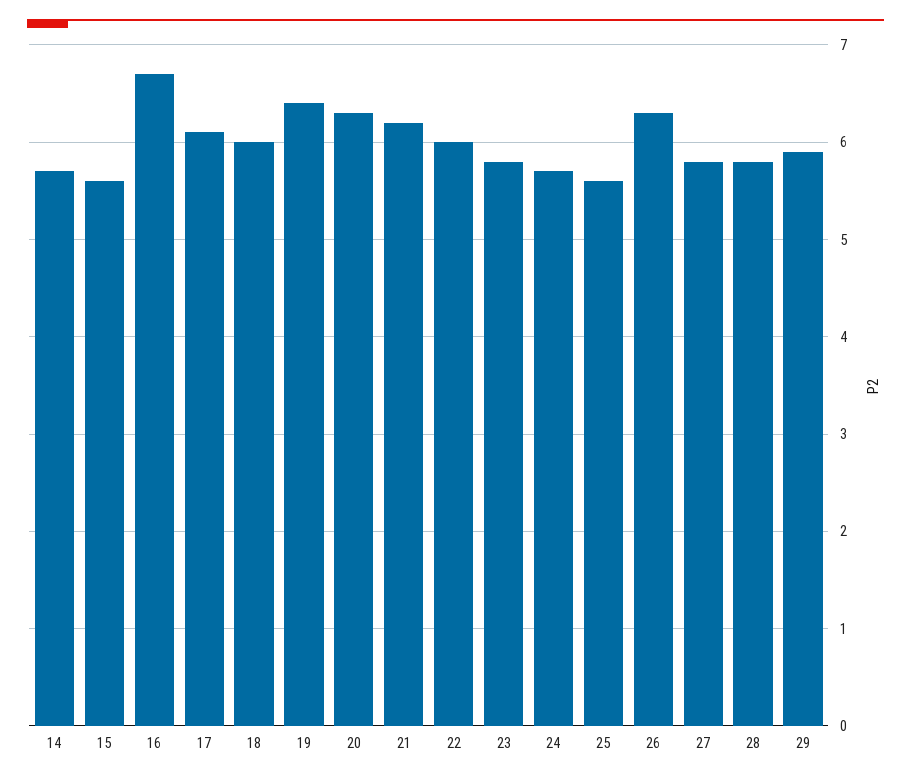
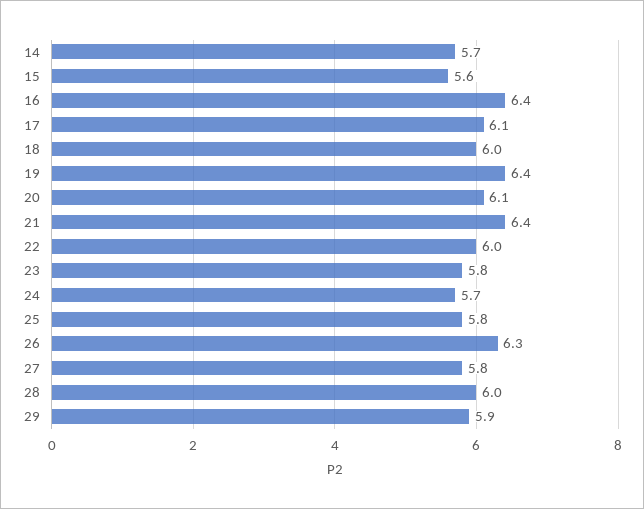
  {
    "14": 5.7,
    "15": 5.6,
-   "16": 6.7,
+   "16": 6.4,
    "17": 6.1,
    "18": 6,
    "19": 6.4,
-   "20": 6.3,
+   "20": 6.1,
-   "21": 6.2,
+   "21": 6.4,
    "22": 6,
    "23": 5.8,
    "24": 5.7,
-   "25": 5.6,
+   "25": 5.8,
    "26": 6.3,
    "27": 5.8,
-   "28": 5.8,
+   "28": 6,
    "29": 5.9
  }

